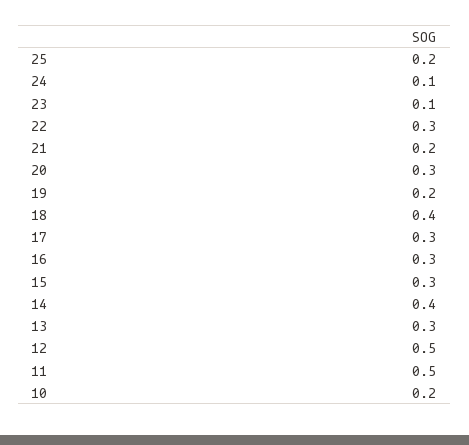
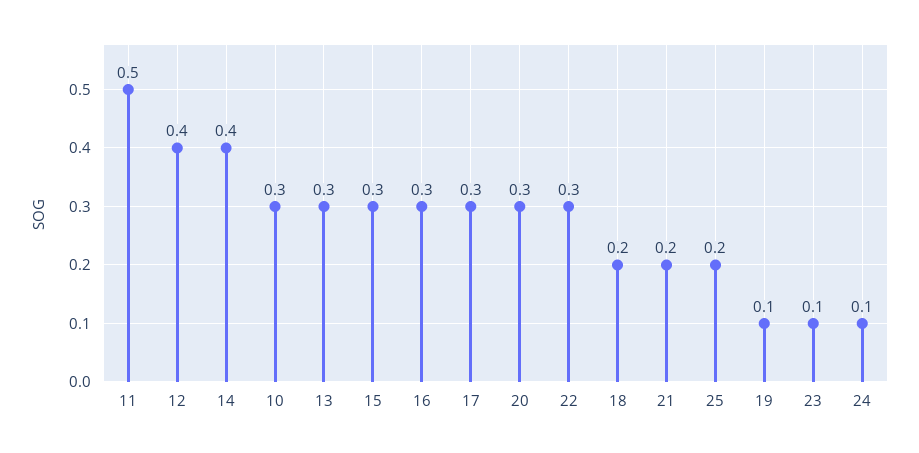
  {
    "25": 0.2,
    "24": 0.1,
    "23": 0.1,
    "22": 0.3,
    "21": 0.2,
    "20": 0.3,
-   "19": 0.2,
+   "19": 0.1,
-   "18": 0.4,
+   "18": 0.2,
    "17": 0.3,
    "16": 0.3,
    "15": 0.3,
    "14": 0.4,
    "13": 0.3,
-   "12": 0.5,
+   "12": 0.4,
    "11": 0.5,
-   "10": 0.2
+   "10": 0.3
  }

